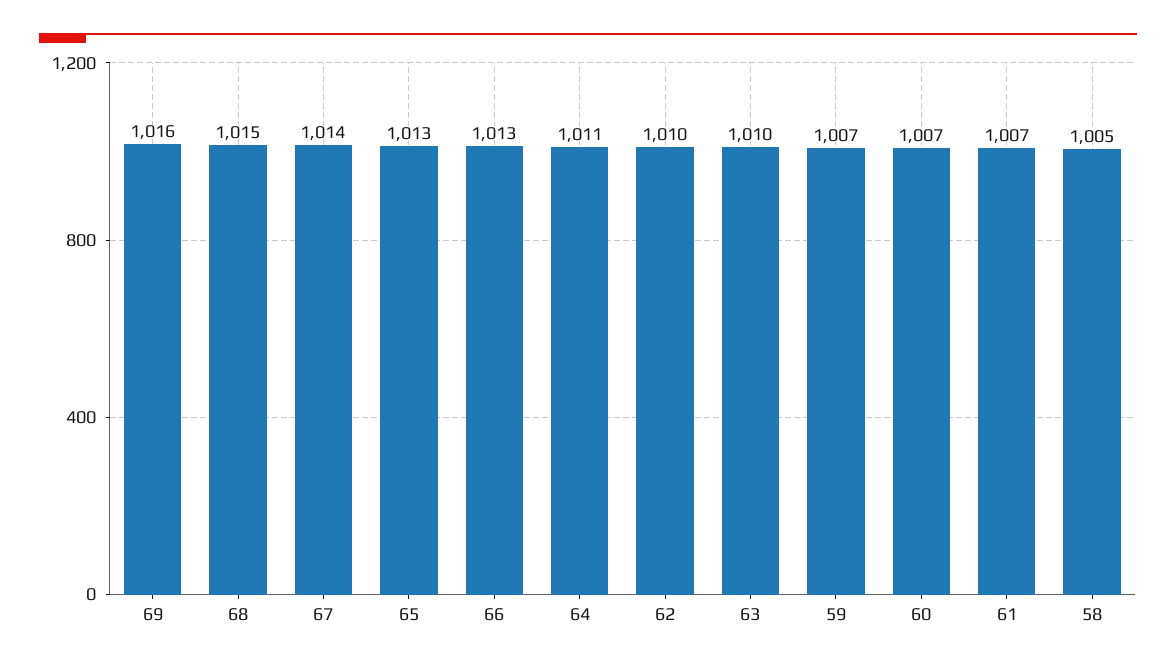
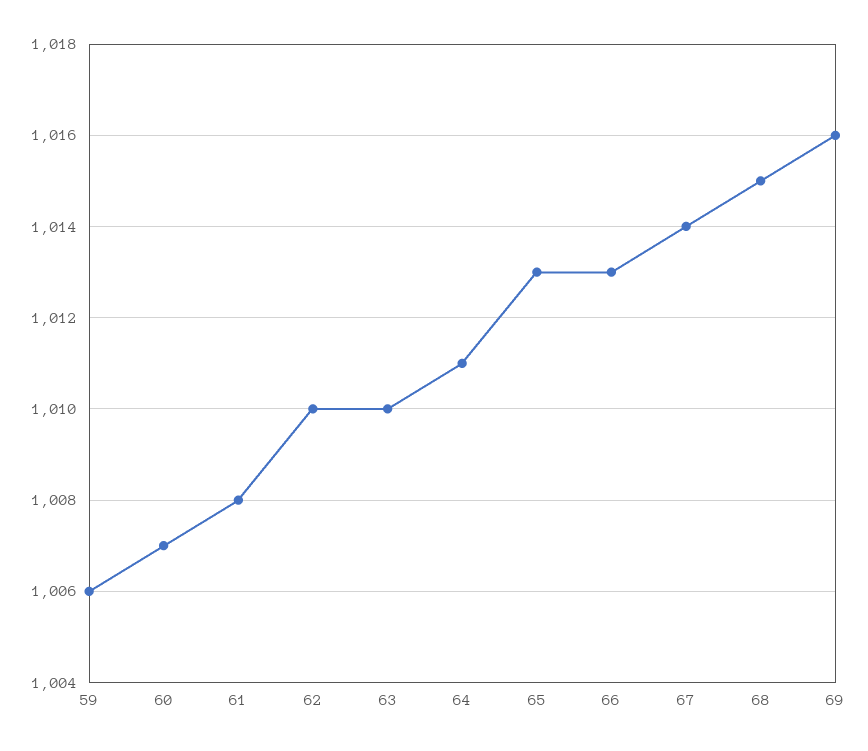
  {
    "69": 1016,
    "68": 1015,
    "67": 1014,
    "65": 1013,
    "66": 1013,
    "64": 1011,
    "62": 1010,
    "63": 1010,
-   "59": 1007,
+   "59": 1006,
    "60": 1007,
-   "61": 1007,
+   "61": 1008
-   "58": 1005
  }

